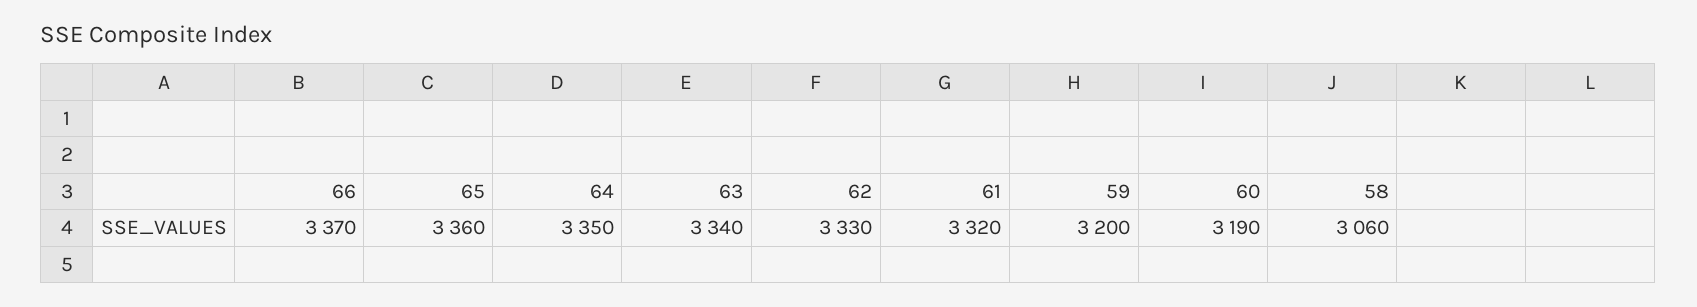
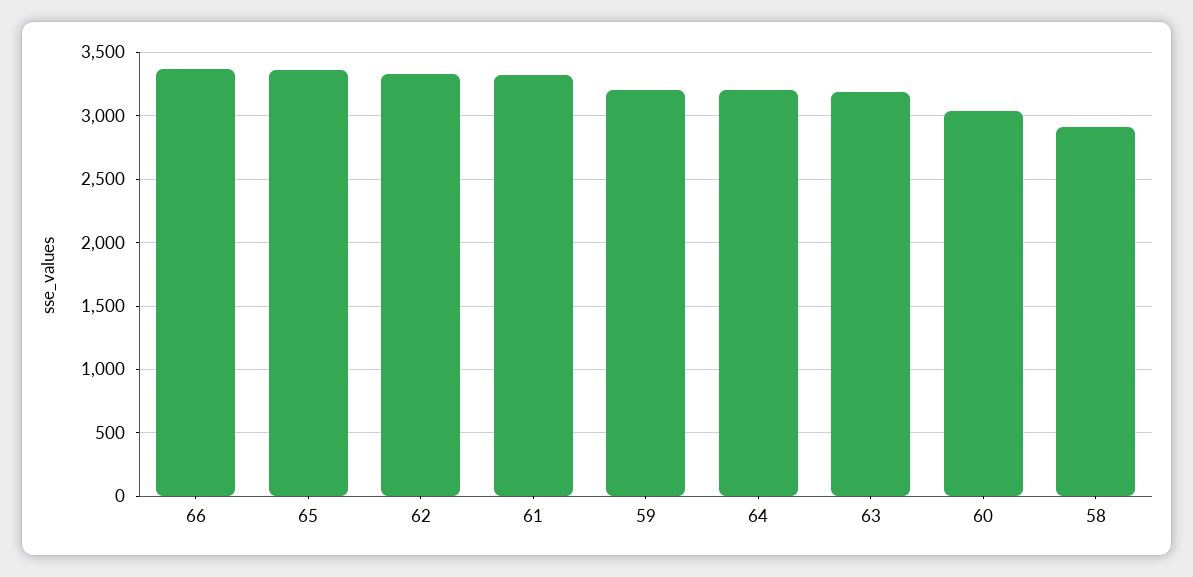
  {
    "66": 3370,
    "65": 3360,
-   "64": 3350,
+   "64": 3200,
-   "63": 3340,
+   "63": 3200,
    "62": 3330,
    "61": 3320,
    "59": 3200,
-   "60": 3190,
+   "60": 3050,
-   "58": 3060
+   "58": 2900
  }

